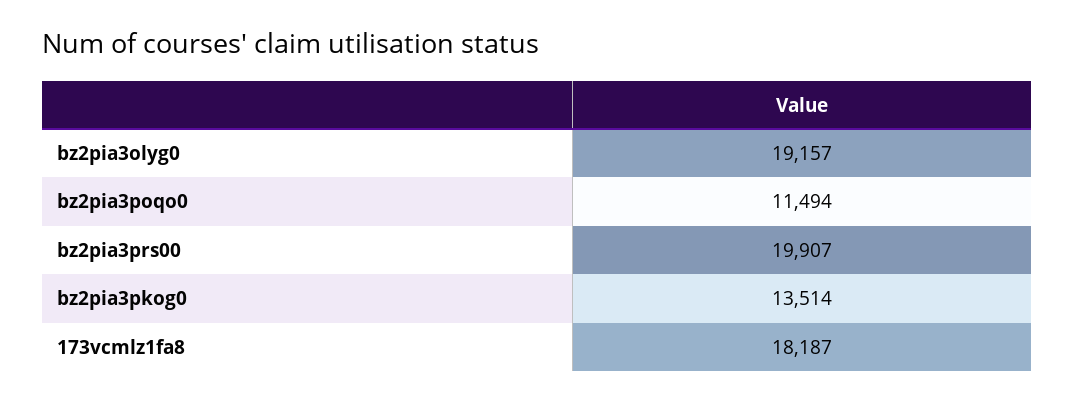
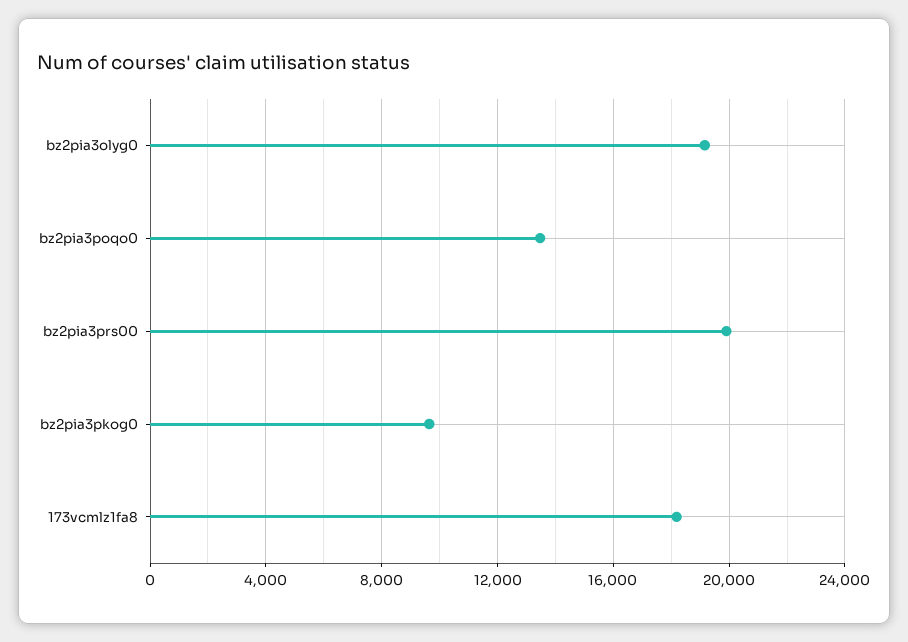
  {
    "bz2pia3olyg0": 19157,
-   "bz2pia3poqo0": 11494,
+   "bz2pia3poqo0": 13500,
    "bz2pia3prs00": 19907,
-   "bz2pia3pkog0": 13514,
+   "bz2pia3pkog0": 9500,
    "173vcmlz1fa8": 18187
  }

